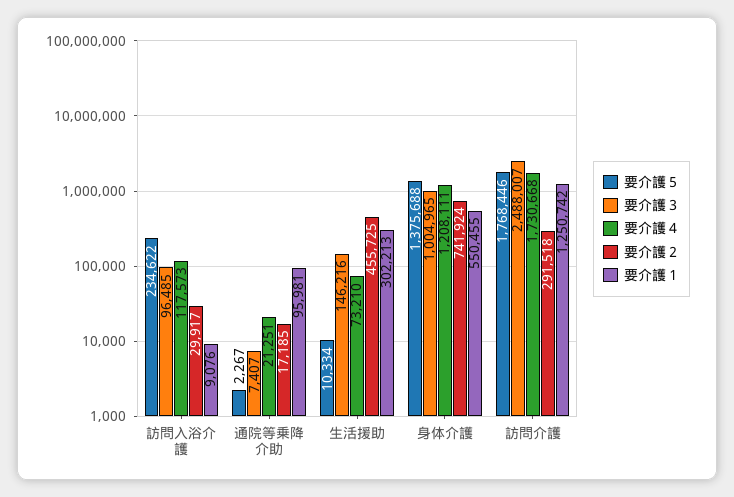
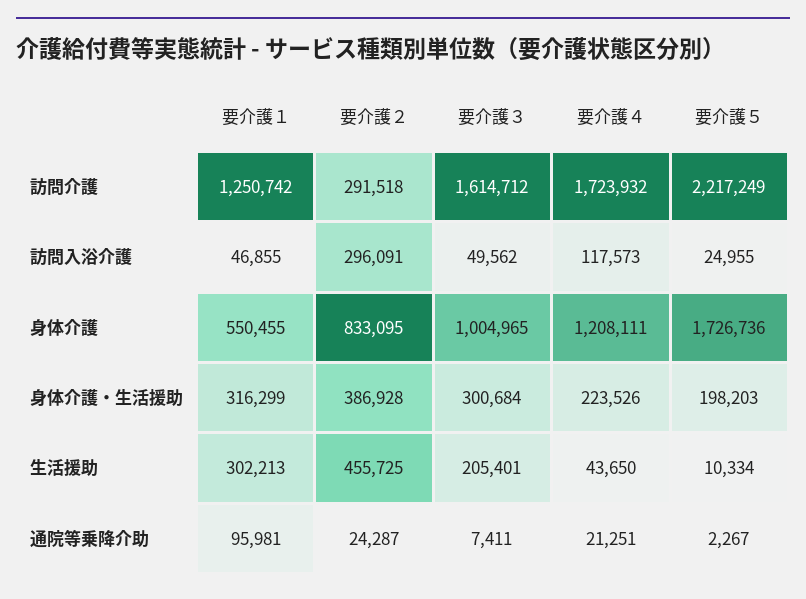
  {
    "要介護５": {
-     "訪問入浴介護": 234622,
+     "訪問入浴介護": 24955,
      "通院等乗降介助": 2267,
      "生活援助": 10334,
-     "身体介護": 1375688,
+     "身体介護": 1726736,
-     "訪問介護": 1768446
+     "訪問介護": 2217249,
+     "身体介護・生活援助": 198203
    },
    "要介護３": {
-     "訪問入浴介護": 96485,
+     "訪問入浴介護": 49562,
-     "通院等乗降介助": 7407,
+     "通院等乗降介助": 7411,
-     "生活援助": 146216,
+     "生活援助": 205401,
      "身体介護": 1004965,
-     "訪問介護": 2488007
+     "訪問介護": 1614712,
+     "身体介護・生活援助": 300684
    },
    "要介護４": {
      "訪問入浴介護": 117573,
      "通院等乗降介助": 21251,
-     "生活援助": 73210,
+     "生活援助": 43650,
      "身体介護": 1208111,
-     "訪問介護": 1730668
+     "訪問介護": 1723932,
+     "身体介護・生活援助": 223526
    },
    "要介護２": {
-     "訪問入浴介護": 29917,
+     "訪問入浴介護": 296091,
-     "通院等乗降介助": 17185,
+     "通院等乗降介助": 24287,
      "生活援助": 455725,
-     "身体介護": 741924,
+     "身体介護": 833095,
-     "訪問介護": 291518
+     "訪問介護": 291518,
+     "身体介護・生活援助": 386928
    },
    "要介護１": {
-     "訪問入浴介護": 9076,
+     "訪問入浴介護": 46855,
      "通院等乗降介助": 95981,
      "生活援助": 302213,
      "身体介護": 550455,
-     "訪問介護": 1250742
+     "訪問介護": 1250742,
+     "身体介護・生活援助": 316299
    }
  }

